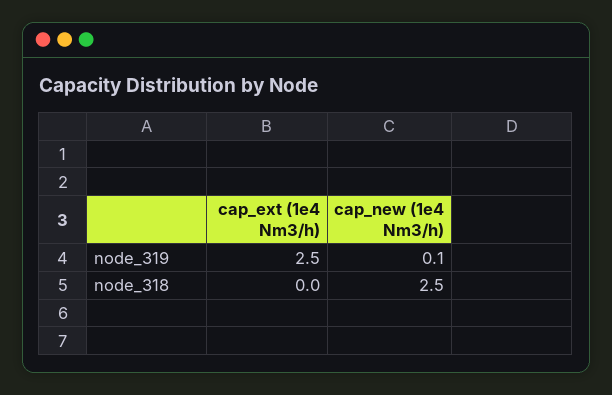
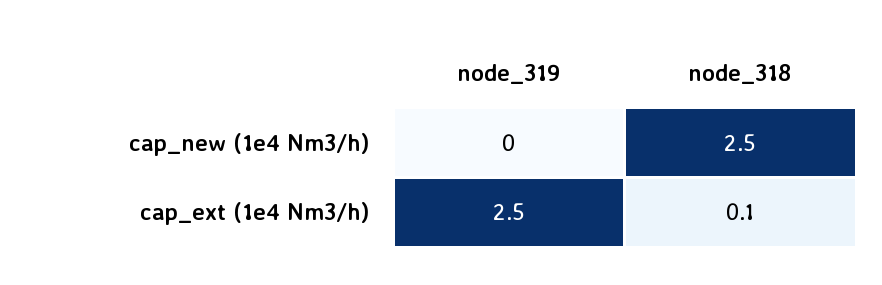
  {
    "cap_ext (1e4 Nm3/h)": {
      "node_319": 2.5,
-     "node_318": 0
+     "node_318": 0.1
    },
    "cap_new (1e4 Nm3/h)": {
-     "node_319": 0.1,
+     "node_319": 0,
      "node_318": 2.5
    }
  }

